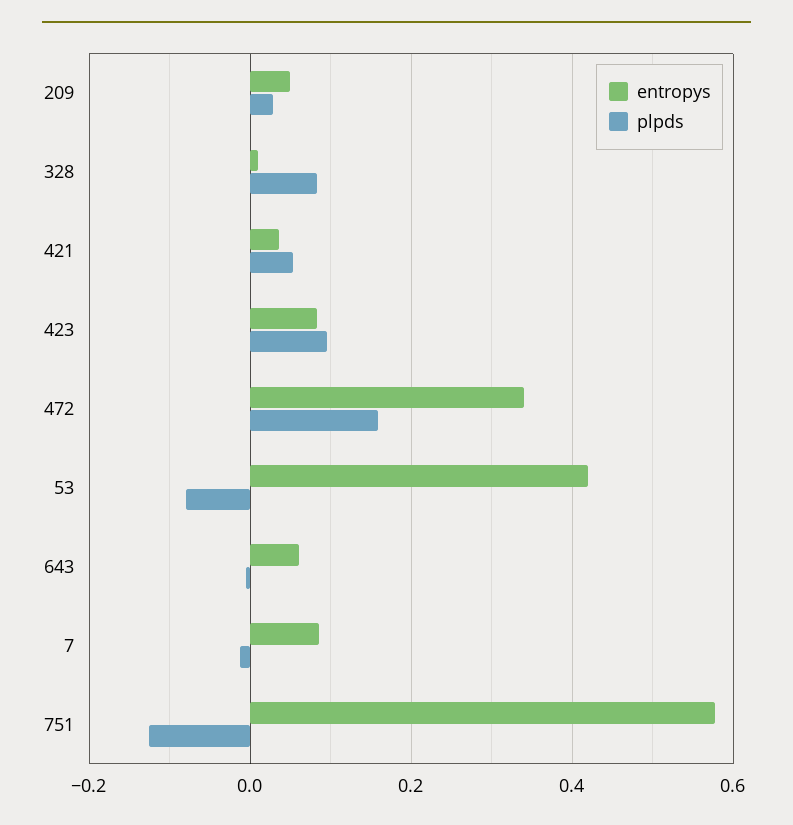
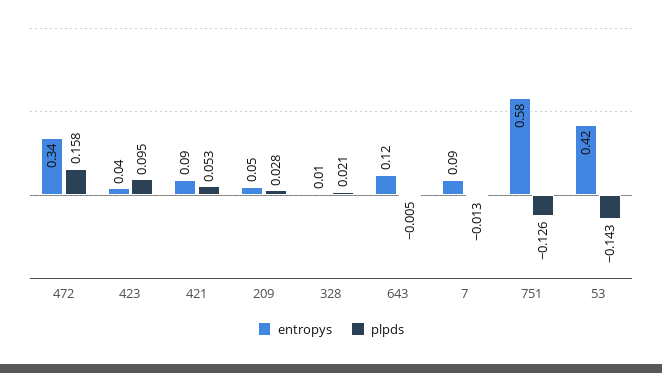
  {
    "entropys": {
      "209": 0.05,
      "328": 0.01,
-     "421": 0.04,
+     "421": 0.09,
-     "423": 0.08,
+     "423": 0.04,
      "472": 0.34,
      "53": 0.42,
-     "643": 0.06,
+     "643": 0.12,
      "7": 0.09,
      "751": 0.58
    },
    "plpds": {
      "209": 0.028,
-     "328": 0.08,
+     "328": 0.021,
      "421": 0.053,
      "423": 0.095,
      "472": 0.158,
-     "53": -0.08,
+     "53": -0.143,
      "643": -0.005,
      "7": -0.013,
      "751": -0.126
    }
  }

